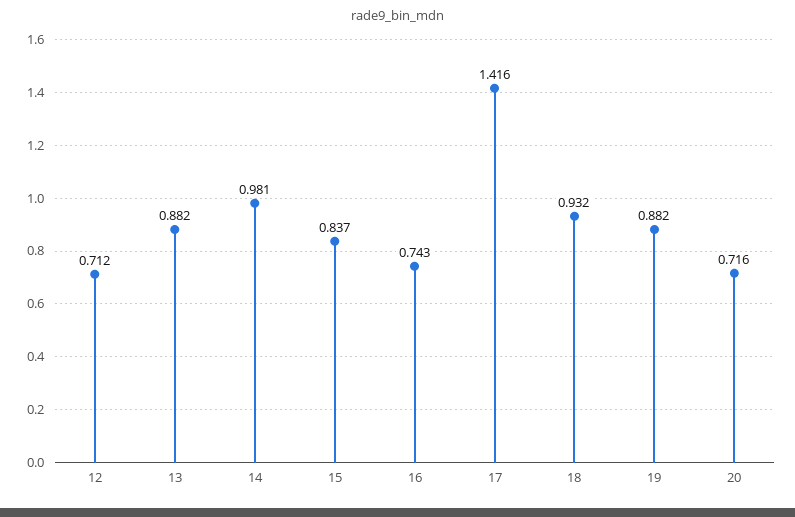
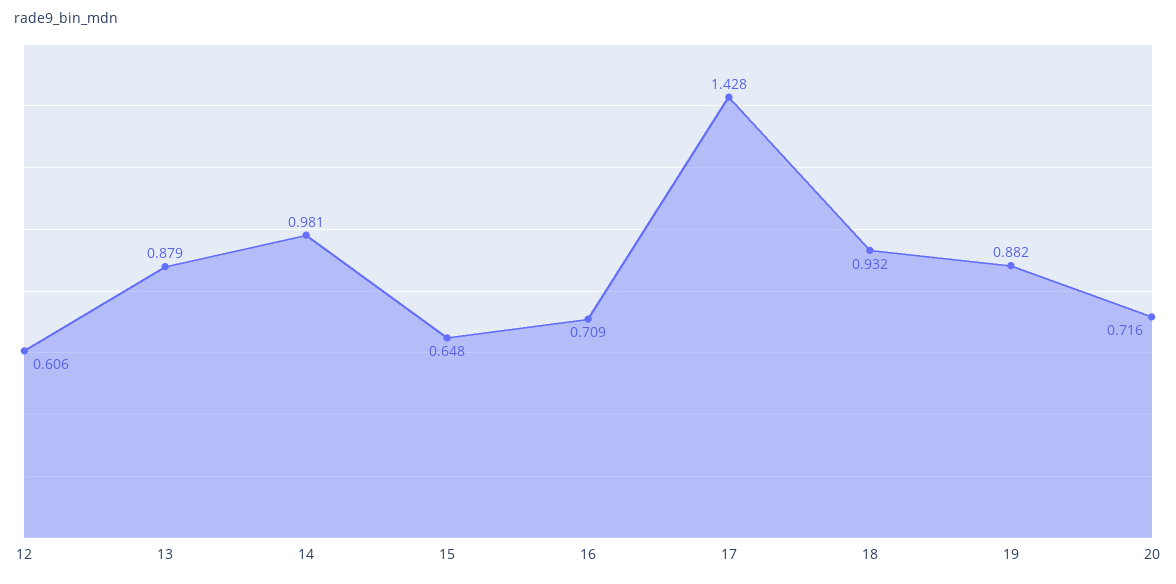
  {
-   "12": 0.712,
+   "12": 0.606,
-   "13": 0.882,
+   "13": 0.879,
    "14": 0.981,
-   "15": 0.837,
+   "15": 0.648,
-   "16": 0.743,
+   "16": 0.709,
-   "17": 1.416,
+   "17": 1.428,
    "18": 0.932,
    "19": 0.882,
    "20": 0.716
  }

